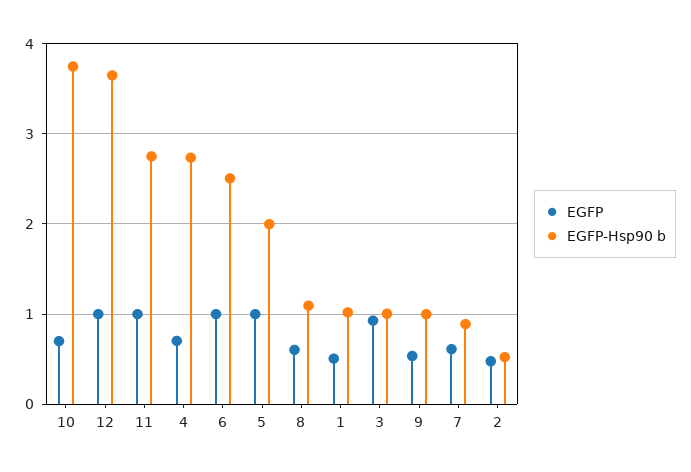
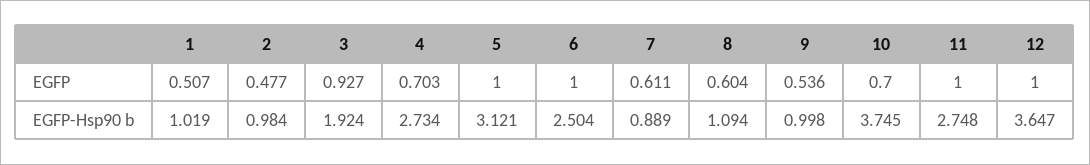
  {
    "EGFP": {
      "10": 0.7,
      "12": 1,
      "11": 1,
      "4": 0.703,
      "6": 1,
      "5": 1,
      "8": 0.604,
      "1": 0.507,
      "3": 0.927,
      "9": 0.536,
      "7": 0.611,
      "2": 0.477
    },
    "EGFP-Hsp90 b": {
      "10": 3.745,
      "12": 3.647,
      "11": 2.748,
      "4": 2.734,
      "6": 2.504,
-     "5": 2,
+     "5": 3.121,
      "8": 1.094,
      "1": 1.019,
-     "3": 1,
+     "3": 1.924,
      "9": 0.998,
      "7": 0.889,
-     "2": 0.5
+     "2": 0.984
    }
  }

